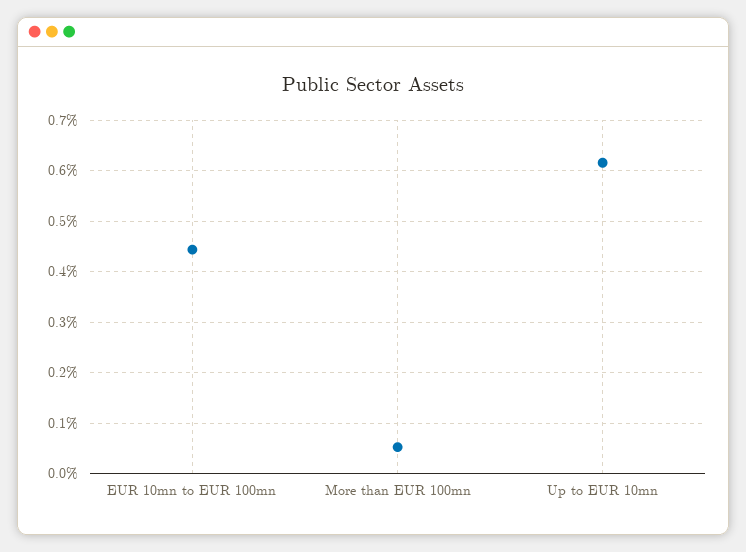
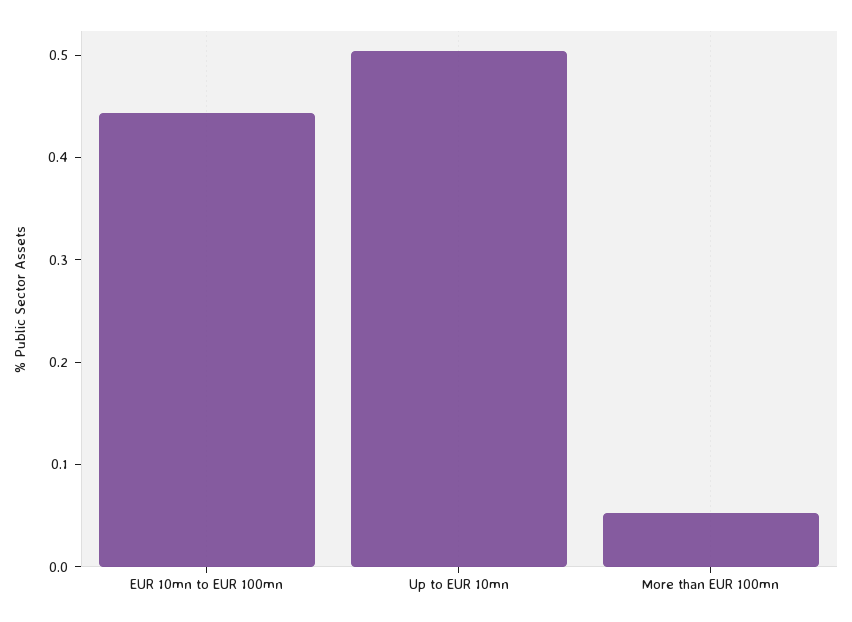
  {
    "EUR 10mn to EUR 100mn": 0.44,
    "More than EUR 100mn": 0.06,
-   "Up to EUR 10mn": 0.62
+   "Up to EUR 10mn": 0.5
  }

